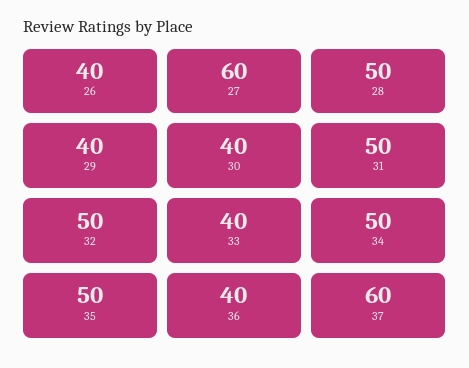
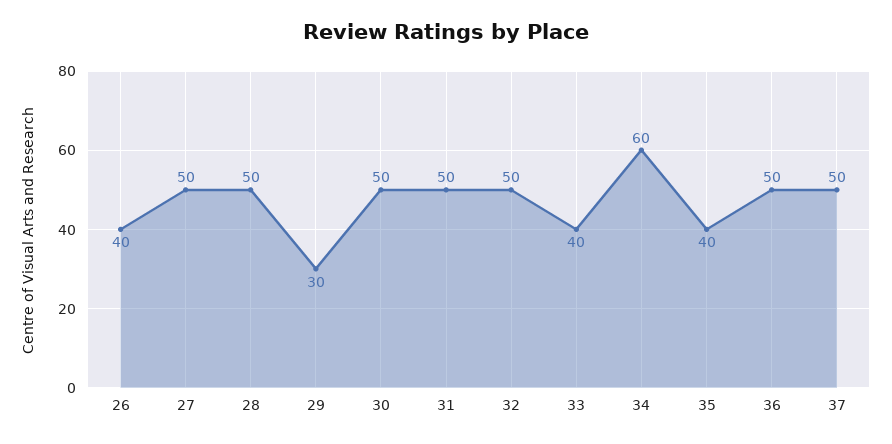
  {
    "26": 40,
-   "27": 60,
+   "27": 50,
    "28": 50,
-   "29": 40,
+   "29": 30,
-   "30": 40,
+   "30": 50,
    "31": 50,
    "32": 50,
    "33": 40,
-   "34": 50,
+   "34": 60,
-   "35": 50,
+   "35": 40,
-   "36": 40,
+   "36": 50,
-   "37": 60
+   "37": 50
  }

